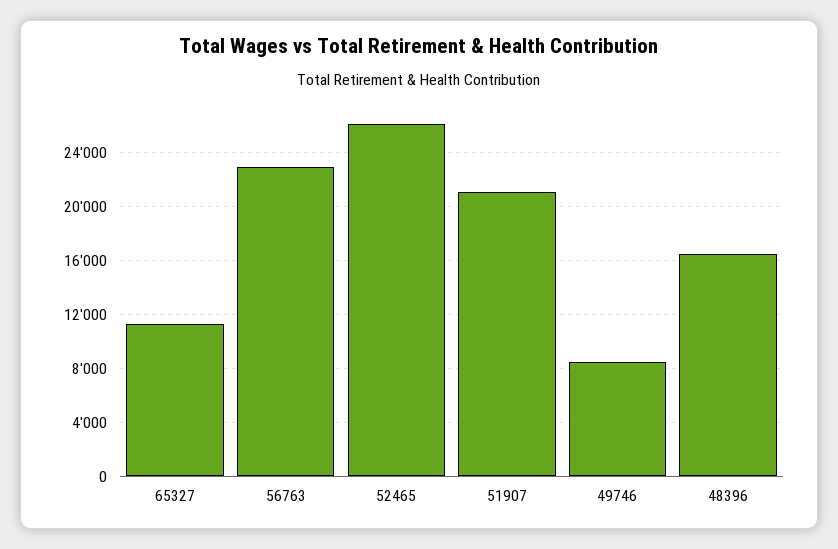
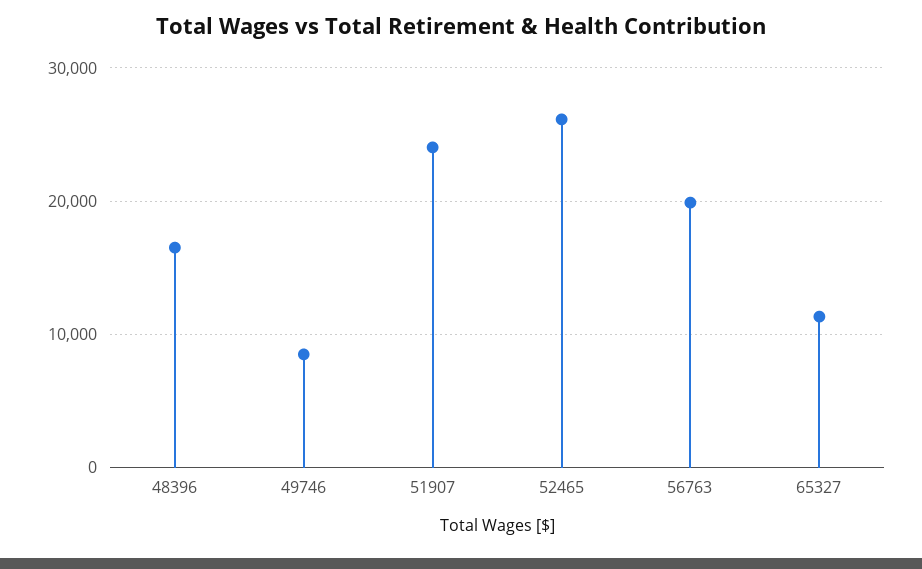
  {
    "65327": 11500,
-   "56763": 23000,
+   "56763": 20000,
    "52465": 26000,
-   "51907": 21000,
+   "51907": 24000,
    "49746": 8500,
    "48396": 16500
  }

